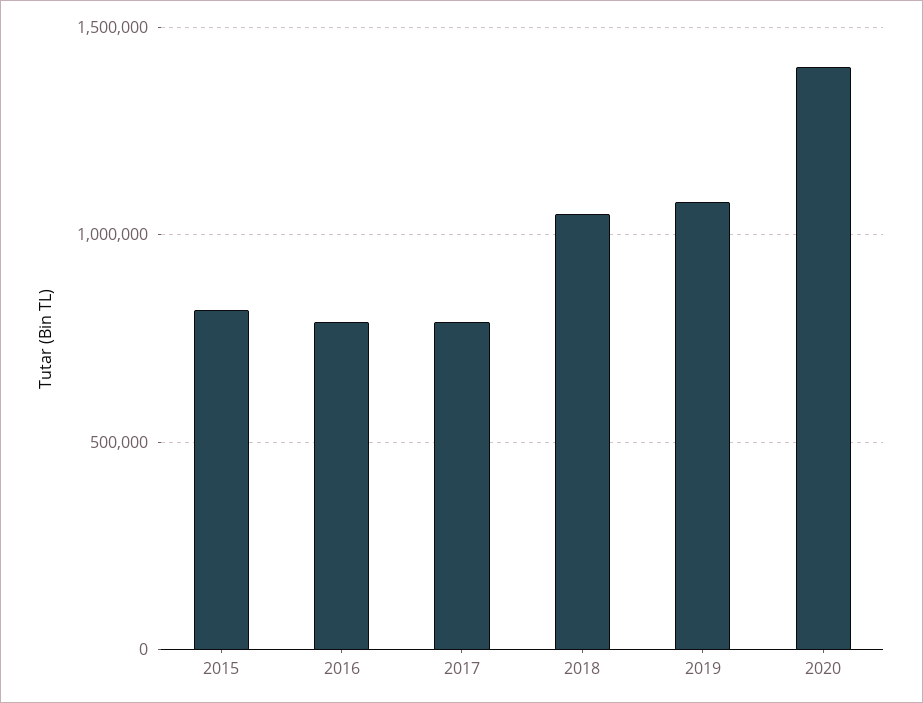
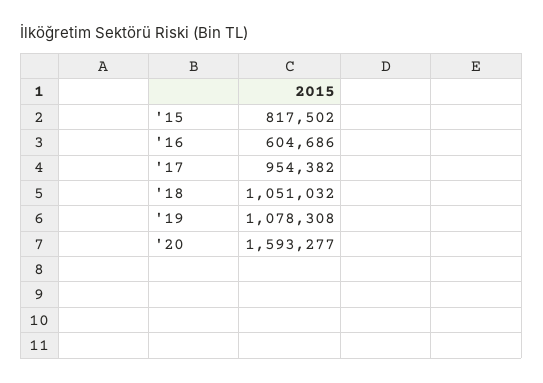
  {
    "2015": 817502,
-   "2016": 800000,
+   "2016": 604686,
-   "2017": 800000,
+   "2017": 954382,
    "2018": 1051032,
    "2019": 1078308,
-   "2020": 1400000
+   "2020": 1593277
  }

